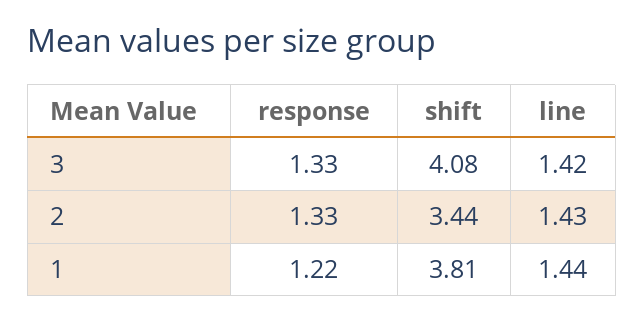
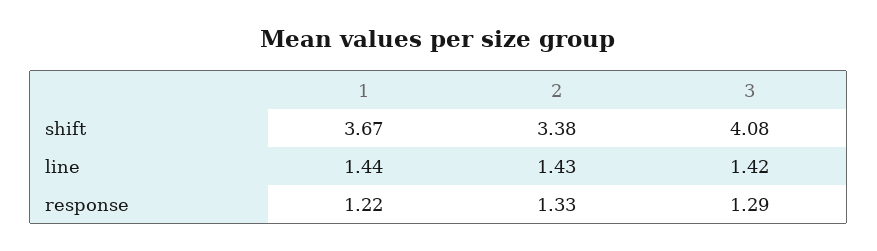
  {
    "response": {
-     "3": 1.33,
+     "3": 1.29,
      "2": 1.33,
      "1": 1.22
    },
    "shift": {
      "3": 4.08,
-     "2": 3.44,
+     "2": 3.38,
-     "1": 3.81
+     "1": 3.67
    },
    "line": {
      "3": 1.42,
      "2": 1.43,
      "1": 1.44
    }
  }

